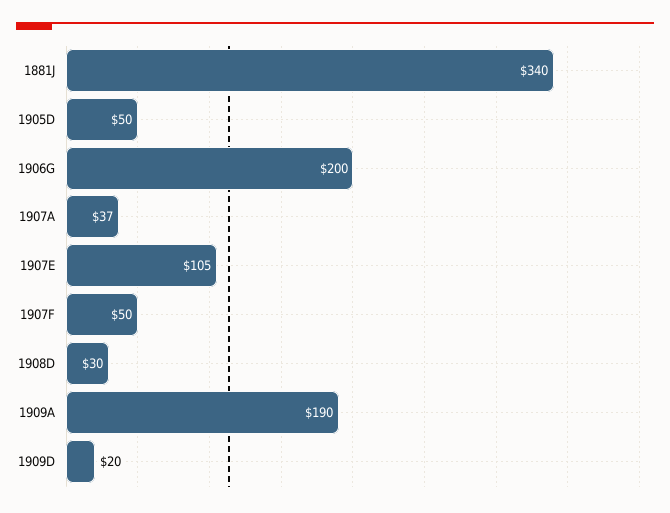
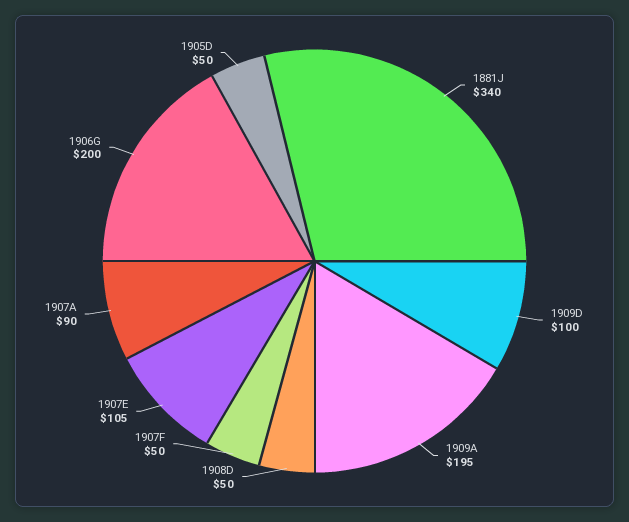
  {
    "1881J": 340,
    "1905D": 50,
    "1906G": 200,
-   "1907A": 37,
+   "1907A": 90,
    "1907E": 105,
    "1907F": 50,
-   "1908D": 30,
+   "1908D": 50,
-   "1909A": 190,
+   "1909A": 195,
-   "1909D": 20
+   "1909D": 100
  }

